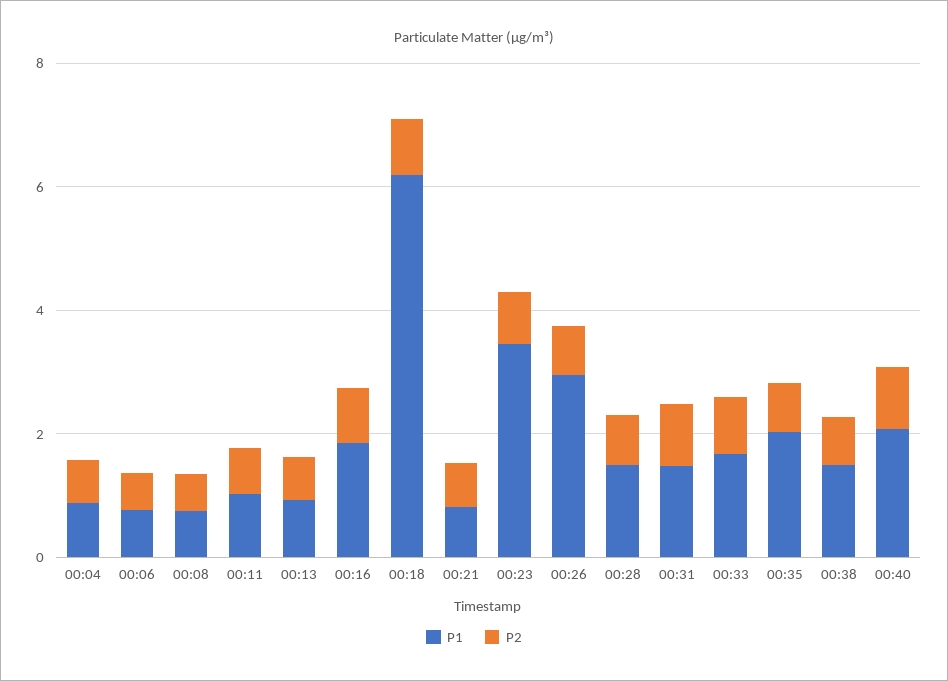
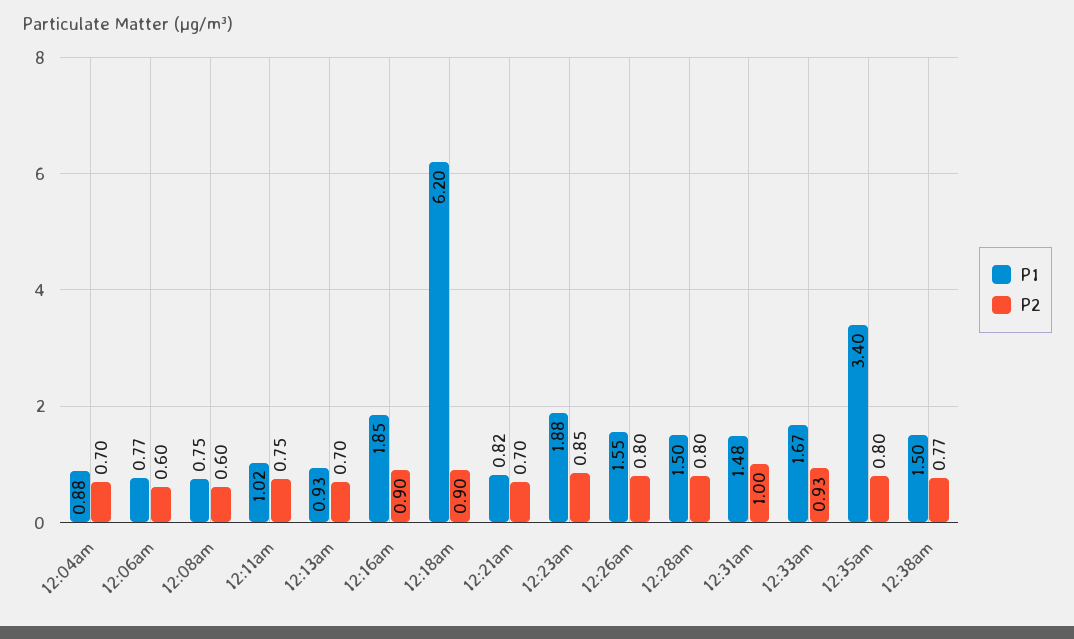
  {
    "P1": {
      "00:04": 0.88,
      "00:06": 0.77,
      "00:08": 0.75,
      "00:11": 1.02,
      "00:13": 0.93,
      "00:16": 1.85,
      "00:18": 6.2,
      "00:21": 0.82,
-     "00:23": 3.5,
+     "00:23": 1.88,
-     "00:26": 3,
+     "00:26": 1.55,
      "00:28": 1.5,
      "00:31": 1.48,
      "00:33": 1.67,
-     "00:35": 2,
+     "00:35": 3.4,
-     "00:38": 1.5,
+     "00:38": 1.5
-     "00:40": 2
    },
    "P2": {
      "00:04": 0.7,
      "00:06": 0.6,
      "00:08": 0.6,
      "00:11": 0.75,
      "00:13": 0.7,
      "00:16": 0.9,
      "00:18": 0.9,
      "00:21": 0.7,
      "00:23": 0.85,
      "00:26": 0.8,
      "00:28": 0.8,
      "00:31": 1,
      "00:33": 0.93,
      "00:35": 0.8,
-     "00:38": 0.77,
+     "00:38": 0.77
-     "00:40": 1
    }
  }

